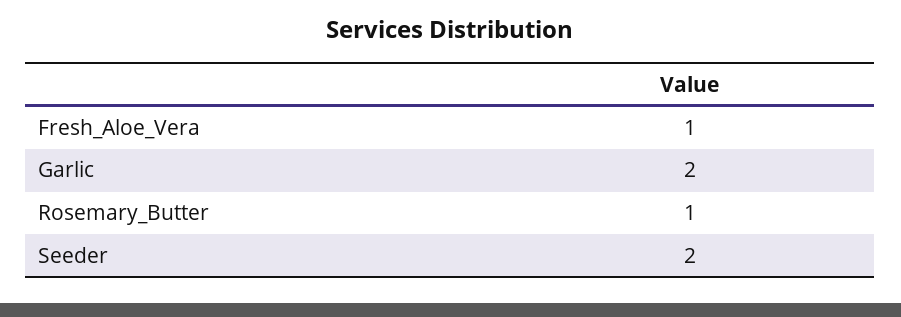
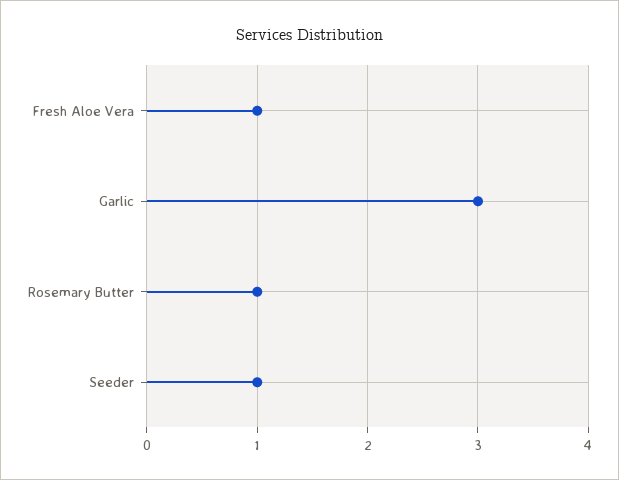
  {
    "Fresh_Aloe_Vera": 1,
-   "Garlic": 2,
+   "Garlic": 3,
    "Rosemary_Butter": 1,
-   "Seeder": 2
+   "Seeder": 1
  }

